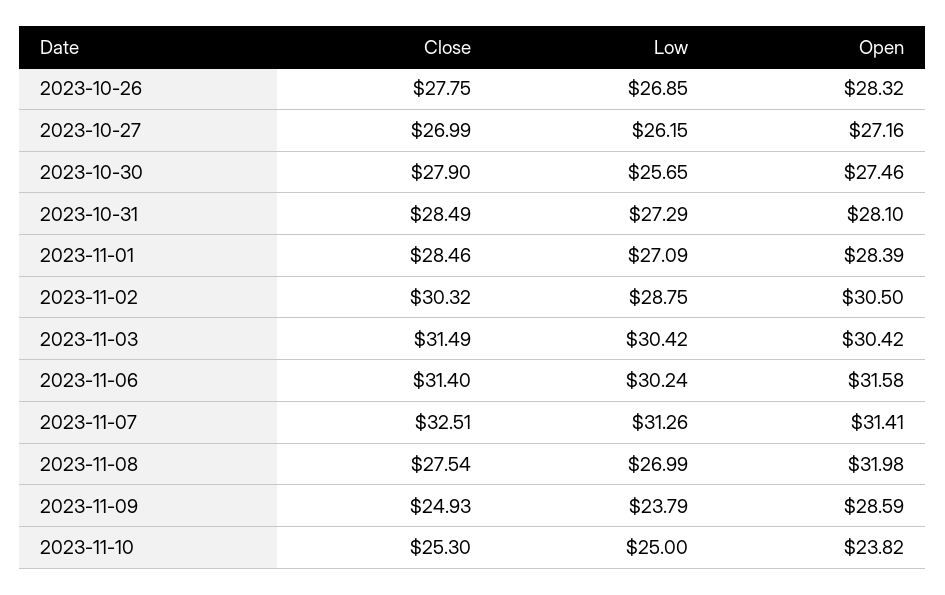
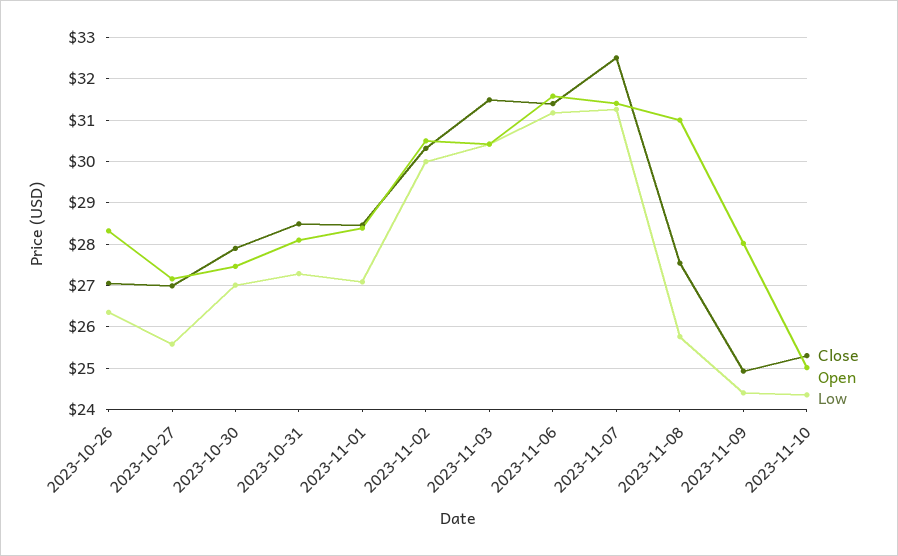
  {
    "Close": {
-     "2023-10-26": 27.75,
+     "2023-10-26": 27,
      "2023-10-27": 26.99,
      "2023-10-30": 27.9,
      "2023-10-31": 28.49,
      "2023-11-01": 28.46,
      "2023-11-02": 30.32,
      "2023-11-03": 31.49,
      "2023-11-06": 31.4,
      "2023-11-07": 32.51,
      "2023-11-08": 27.54,
      "2023-11-09": 24.93,
      "2023-11-10": 25.3
    },
    "Low": {
-     "2023-10-26": 26.85,
+     "2023-10-26": 26.4,
-     "2023-10-27": 26.15,
+     "2023-10-27": 25.6,
-     "2023-10-30": 25.65,
+     "2023-10-30": 27,
      "2023-10-31": 27.29,
      "2023-11-01": 27.09,
-     "2023-11-02": 28.75,
+     "2023-11-02": 30,
      "2023-11-03": 30.42,
-     "2023-11-06": 30.24,
+     "2023-11-06": 31.2,
      "2023-11-07": 31.26,
-     "2023-11-08": 26.99,
+     "2023-11-08": 25.8,
-     "2023-11-09": 23.79,
+     "2023-11-09": 24.4,
-     "2023-11-10": 25
+     "2023-11-10": 24.4
    },
    "Open": {
      "2023-10-26": 28.32,
      "2023-10-27": 27.16,
      "2023-10-30": 27.46,
      "2023-10-31": 28.1,
      "2023-11-01": 28.39,
      "2023-11-02": 30.5,
      "2023-11-03": 30.42,
      "2023-11-06": 31.58,
      "2023-11-07": 31.41,
-     "2023-11-08": 31.98,
+     "2023-11-08": 31,
-     "2023-11-09": 28.59,
+     "2023-11-09": 28,
-     "2023-11-10": 23.82
+     "2023-11-10": 25
    }
  }

